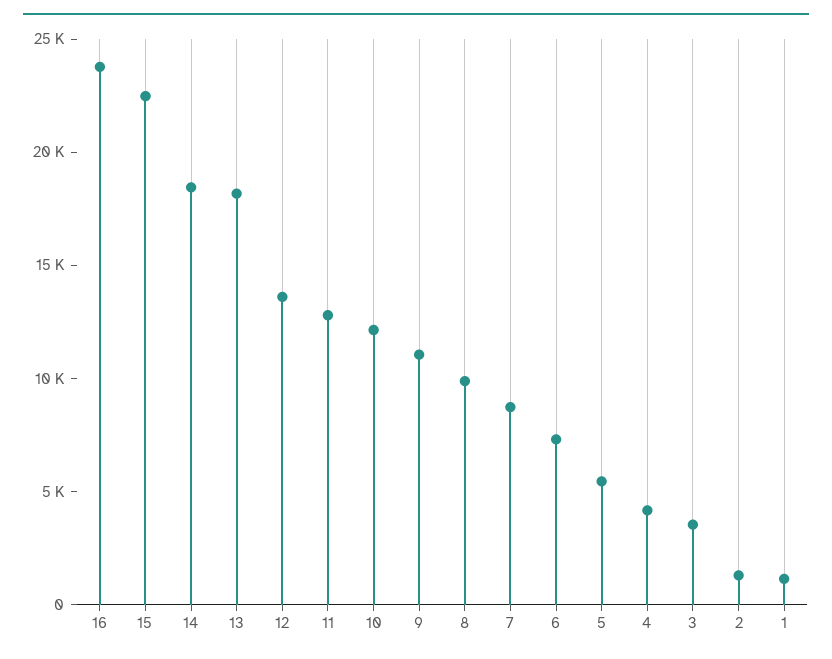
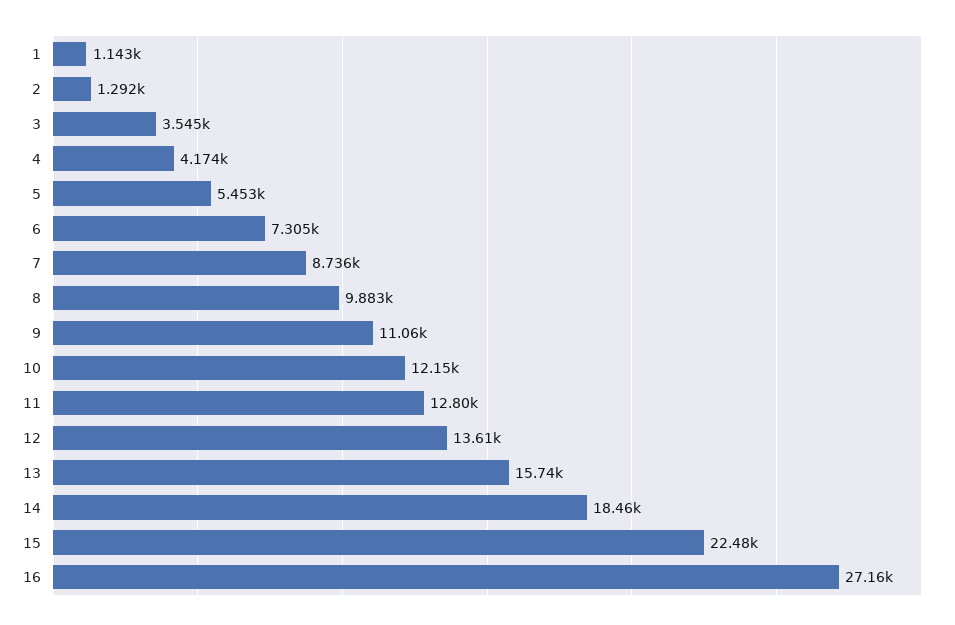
  {
-   "16": 24000,
+   "16": 27160,
    "15": 22480,
    "14": 18460,
-   "13": 18000,
+   "13": 15740,
    "12": 13610,
    "11": 12800,
    "10": 12150,
    "9": 11060,
    "8": 9883,
    "7": 8736,
    "6": 7305,
    "5": 5453,
    "4": 4174,
    "3": 3545,
    "2": 1292,
    "1": 1143
  }

